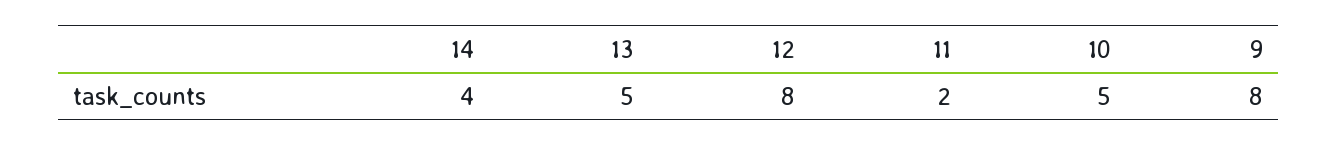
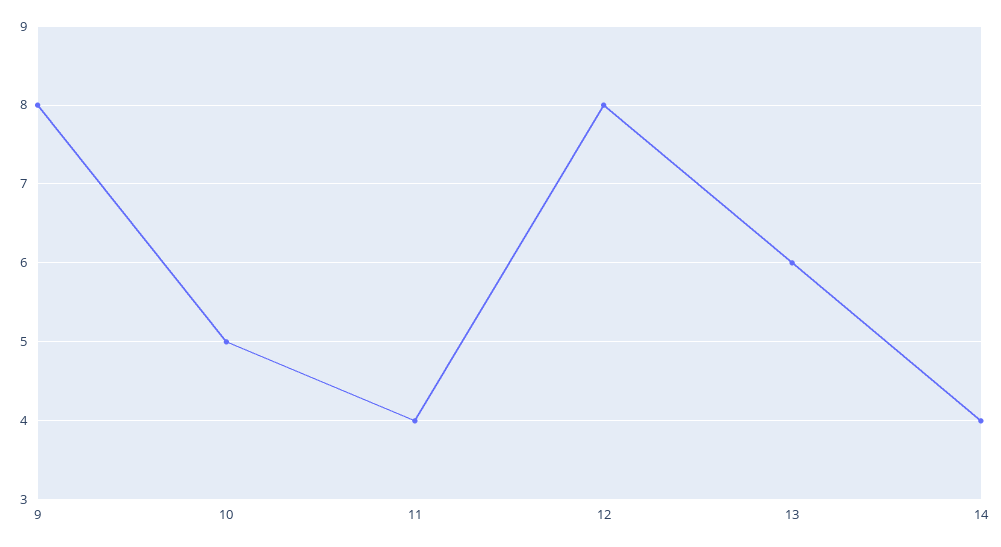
  {
    "14": 4,
-   "13": 5,
+   "13": 6,
    "12": 8,
-   "11": 2,
+   "11": 4,
    "10": 5,
    "9": 8
  }

